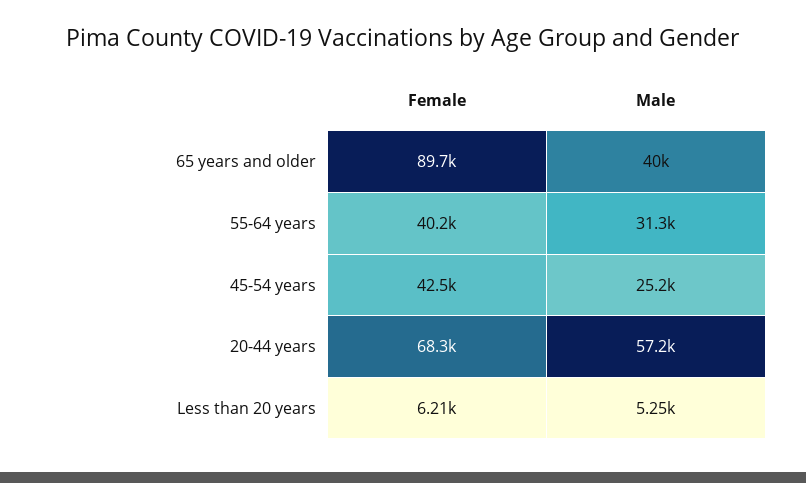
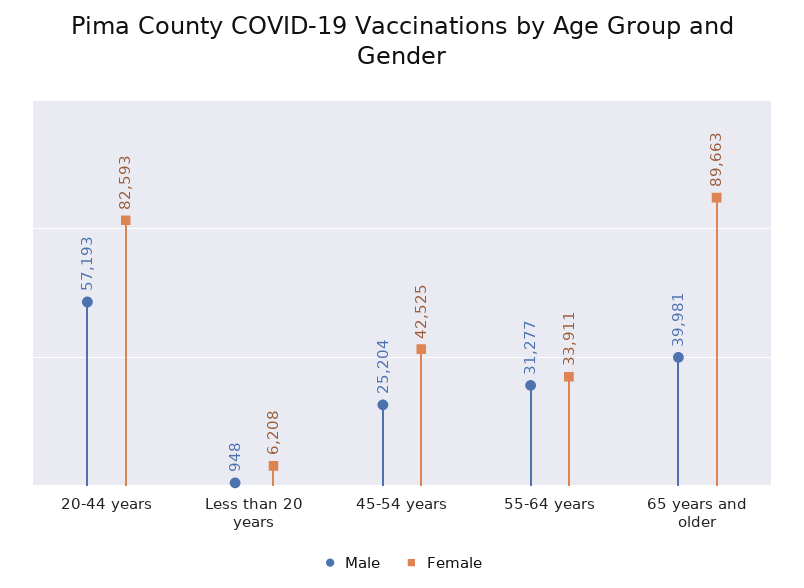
  {
    "Female": {
      "65 years and older": 89663,
-     "55-64 years": 40200,
+     "55-64 years": 33911,
      "45-54 years": 42525,
-     "20-44 years": 68300,
+     "20-44 years": 82593,
      "Less than 20 years": 6208
    },
    "Male": {
      "65 years and older": 39981,
      "55-64 years": 31277,
      "45-54 years": 25204,
      "20-44 years": 57193,
-     "Less than 20 years": 5250
+     "Less than 20 years": 948
    }
  }

